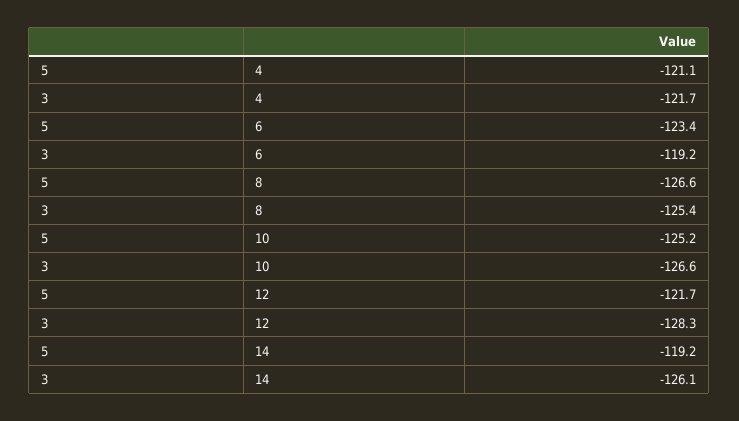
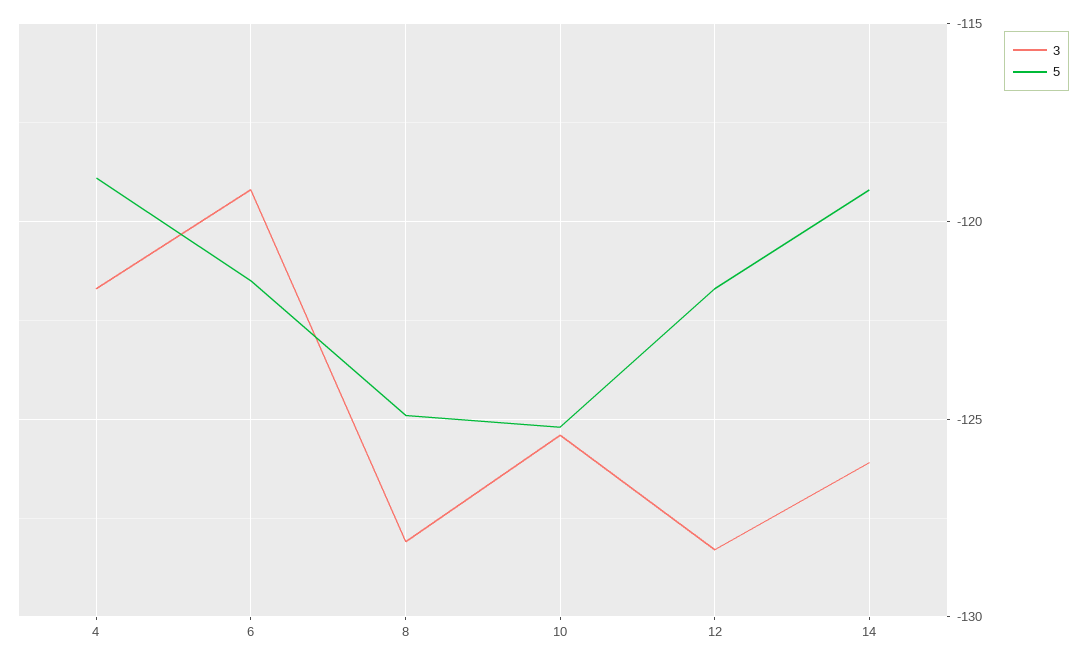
  {
    "5": {
-     "4": -121.1,
+     "4": -119,
-     "6": -123.4,
+     "6": -121.5,
-     "8": -126.6,
+     "8": -125,
      "10": -125.2,
      "12": -121.7,
      "14": -119.2
    },
    "3": {
      "4": -121.7,
      "6": -119.2,
-     "8": -125.4,
+     "8": -128,
-     "10": -126.6,
+     "10": -125.5,
      "12": -128.3,
      "14": -126.1
    }
  }

